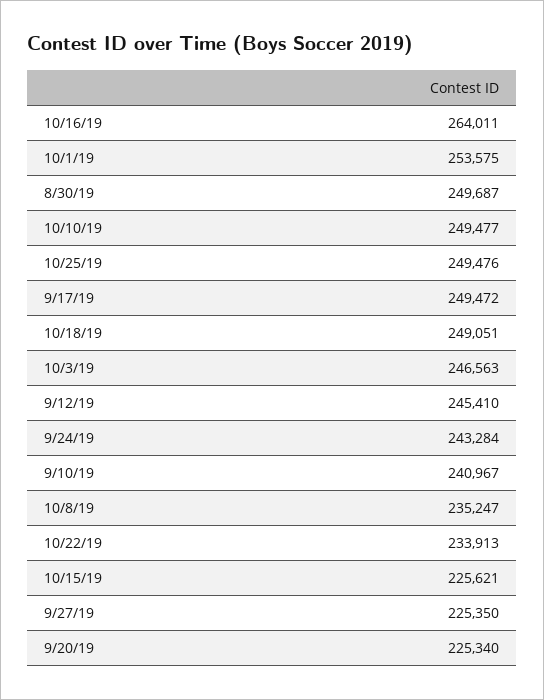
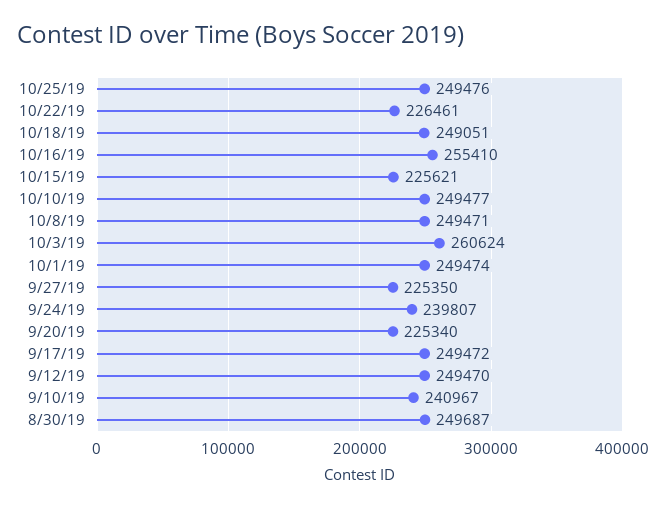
  {
-   "10/16/19": 264011,
+   "10/16/19": 255410,
-   "10/1/19": 253575,
+   "10/1/19": 249474,
    "8/30/19": 249687,
    "10/10/19": 249477,
    "10/25/19": 249476,
    "9/17/19": 249472,
    "10/18/19": 249051,
-   "10/3/19": 246563,
+   "10/3/19": 260624,
-   "9/12/19": 245410,
+   "9/12/19": 249470,
-   "9/24/19": 243284,
+   "9/24/19": 239807,
    "9/10/19": 240967,
-   "10/8/19": 235247,
+   "10/8/19": 249471,
-   "10/22/19": 233913,
+   "10/22/19": 226461,
    "10/15/19": 225621,
    "9/27/19": 225350,
    "9/20/19": 225340
  }

